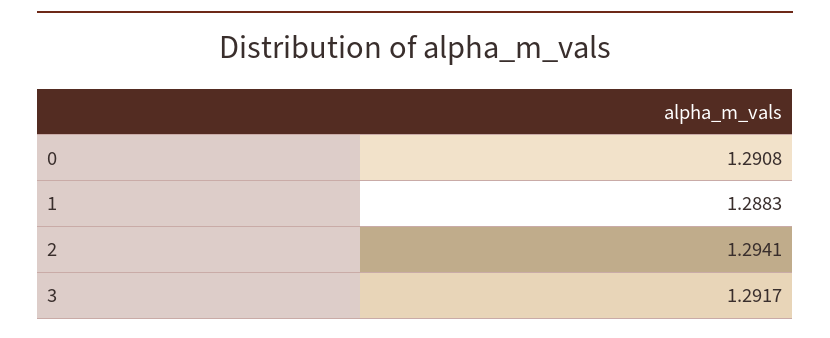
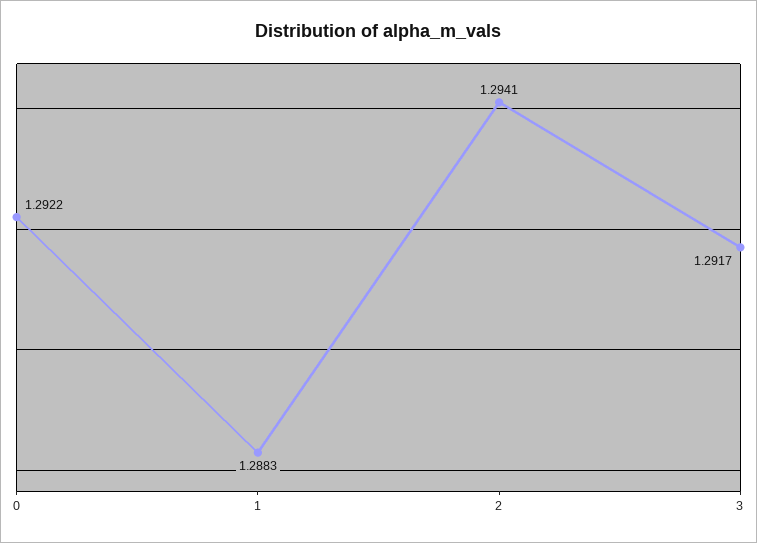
  {
-   "0": 1.2908,
+   "0": 1.2922,
    "1": 1.2883,
    "2": 1.2941,
    "3": 1.2917
  }

